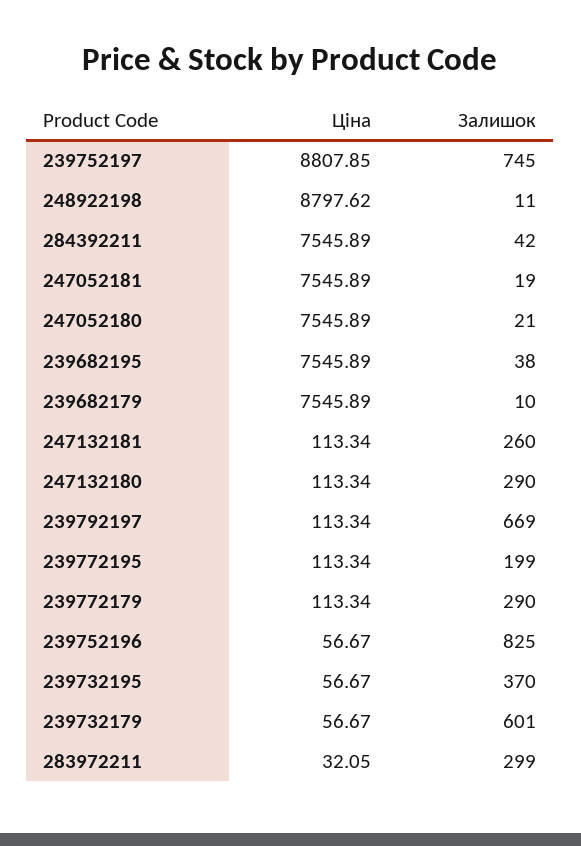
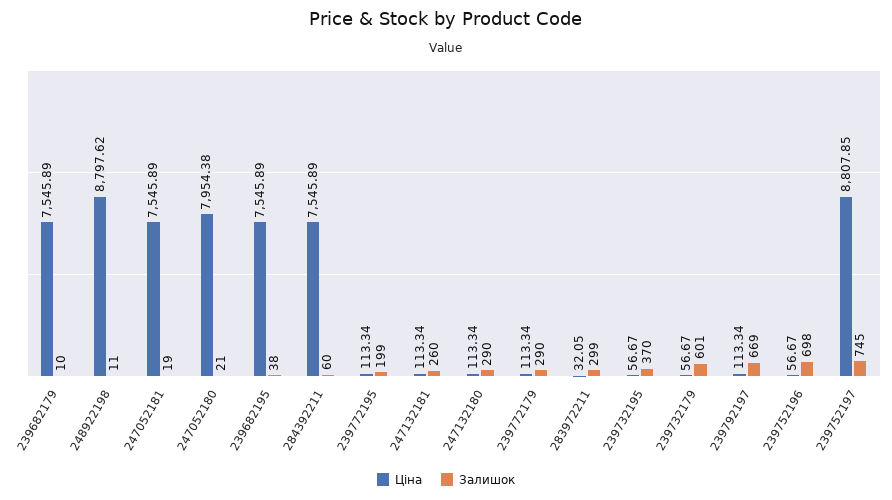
  {
    "Ціна": {
      "239752197": 8807.85,
      "248922198": 8797.62,
      "284392211": 7545.89,
      "247052181": 7545.89,
-     "247052180": 7545.89,
+     "247052180": 7954.38,
      "239682195": 7545.89,
      "239682179": 7545.89,
      "247132181": 113.34,
      "247132180": 113.34,
      "239792197": 113.34,
      "239772195": 113.34,
      "239772179": 113.34,
      "239752196": 56.67,
      "239732195": 56.67,
      "239732179": 56.67,
      "283972211": 32.05
    },
    "Залишок": {
      "239752197": 745,
      "248922198": 11,
-     "284392211": 42,
+     "284392211": 60,
      "247052181": 19,
      "247052180": 21,
      "239682195": 38,
      "239682179": 10,
      "247132181": 260,
      "247132180": 290,
      "239792197": 669,
      "239772195": 199,
      "239772179": 290,
-     "239752196": 825,
+     "239752196": 698,
      "239732195": 370,
      "239732179": 601,
      "283972211": 299
    }
  }

